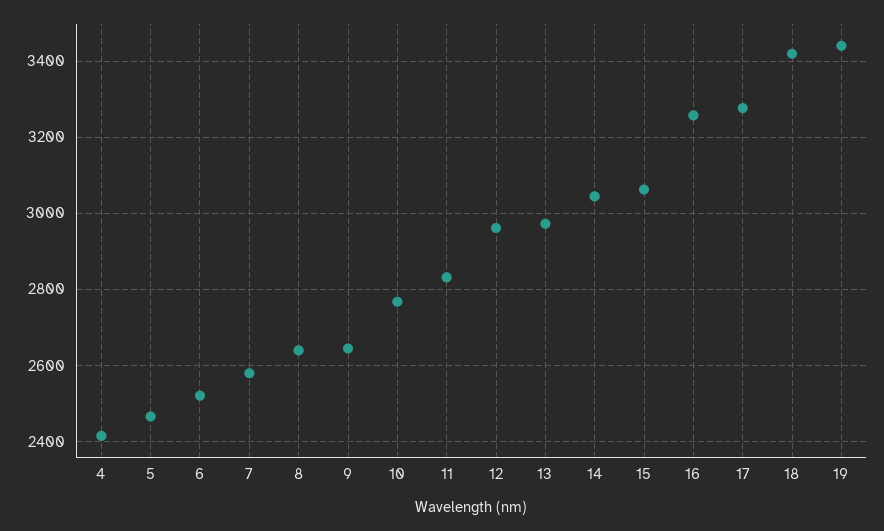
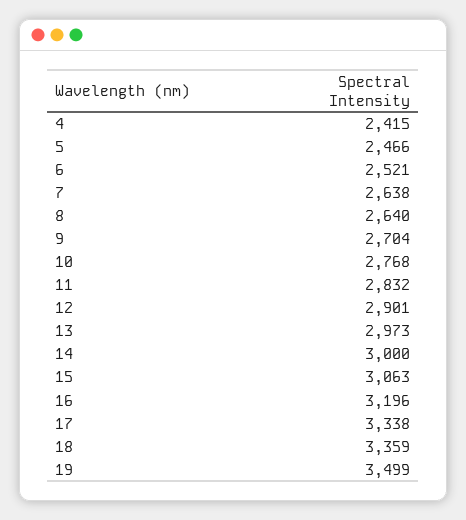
  {
    "4": 2415,
    "5": 2466,
    "6": 2521,
-   "7": 2580,
+   "7": 2638,
    "8": 2640,
-   "9": 2640,
+   "9": 2704,
    "10": 2768,
    "11": 2832,
-   "12": 2960,
+   "12": 2901,
    "13": 2973,
-   "14": 3040,
+   "14": 3000,
    "15": 3063,
-   "16": 3260,
+   "16": 3196,
-   "17": 3280,
+   "17": 3338,
-   "18": 3420,
+   "18": 3359,
-   "19": 3440
+   "19": 3499
  }

